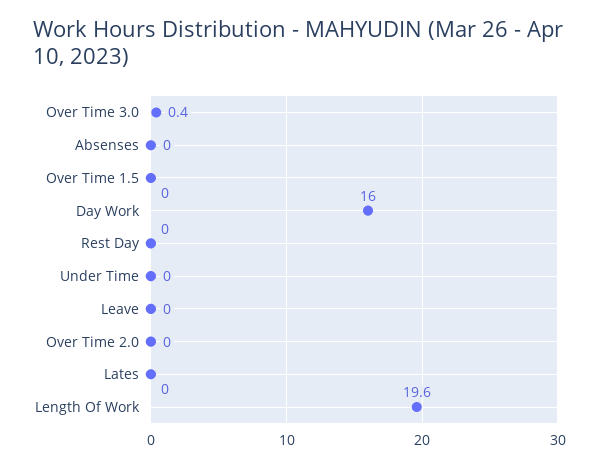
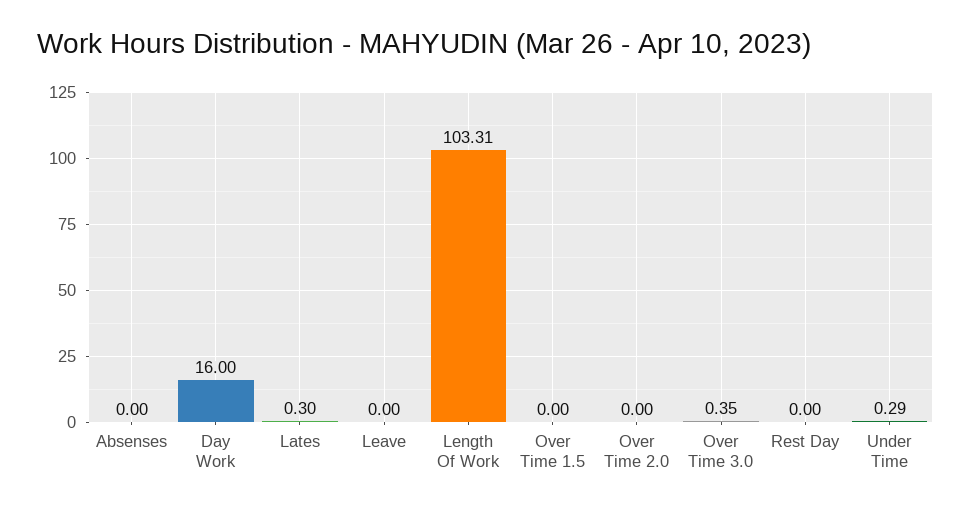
  {
    "Over Time 3.0": 0.35,
    "Absenses": 0,
    "Over Time 1.5": 0,
    "Day Work": 16,
    "Rest Day": 0,
-   "Under Time": 0,
+   "Under Time": 0.29,
    "Leave": 0,
    "Over Time 2.0": 0,
-   "Lates": 0,
+   "Lates": 0.3,
-   "Length Of Work": 19.6
+   "Length Of Work": 103.31
  }

